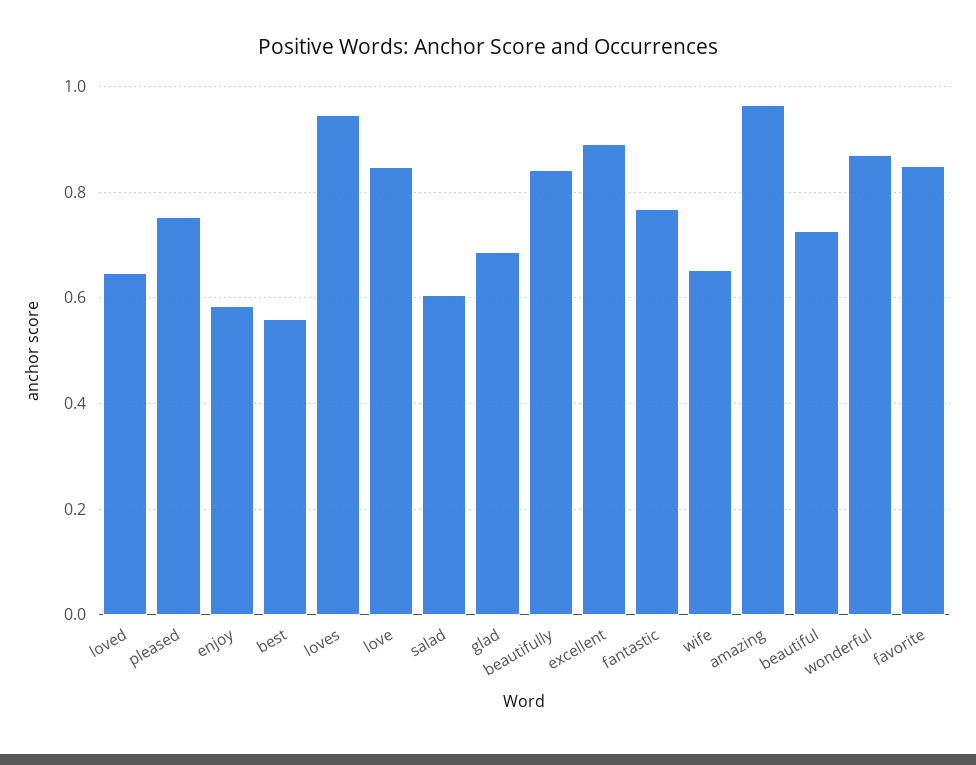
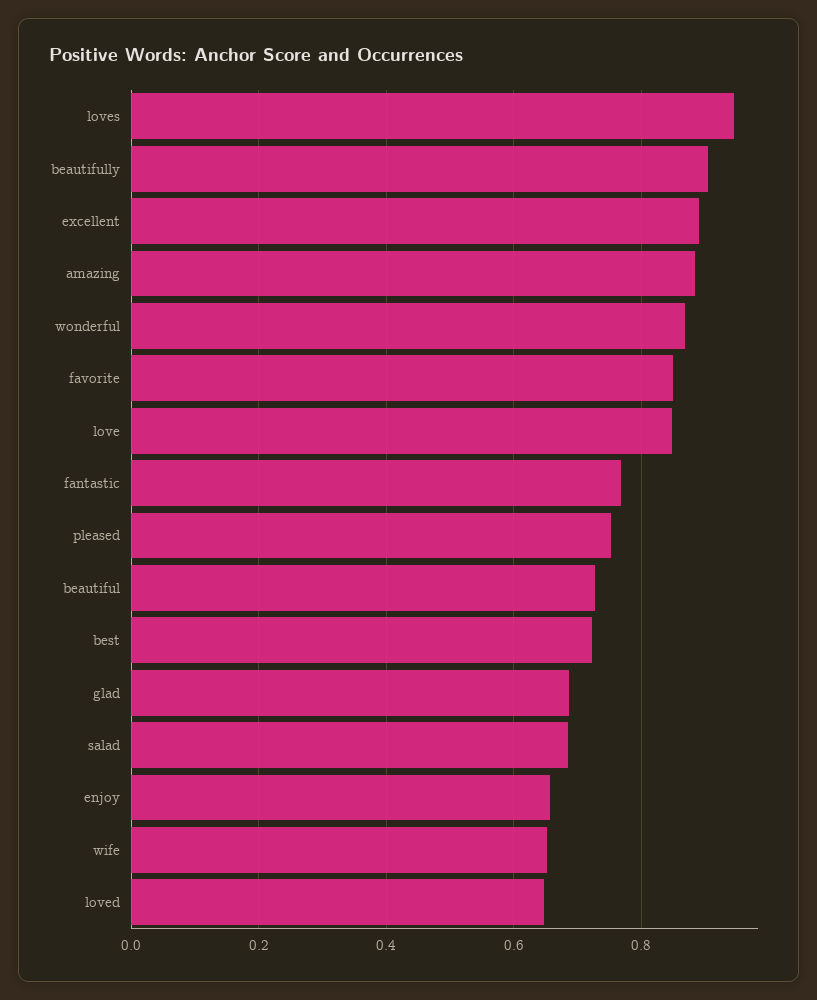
  {
    "loved": 0.64,
    "pleased": 0.76,
-   "enjoy": 0.58,
+   "enjoy": 0.66,
-   "best": 0.56,
+   "best": 0.72,
    "loves": 0.94,
    "love": 0.84,
-   "salad": 0.6,
+   "salad": 0.68,
    "glad": 0.68,
-   "beautifully": 0.84,
+   "beautifully": 0.9,
    "excellent": 0.9,
    "fantastic": 0.76,
    "wife": 0.66,
-   "amazing": 0.96,
+   "amazing": 0.88,
    "beautiful": 0.72,
    "wonderful": 0.86,
    "favorite": 0.86
  }

